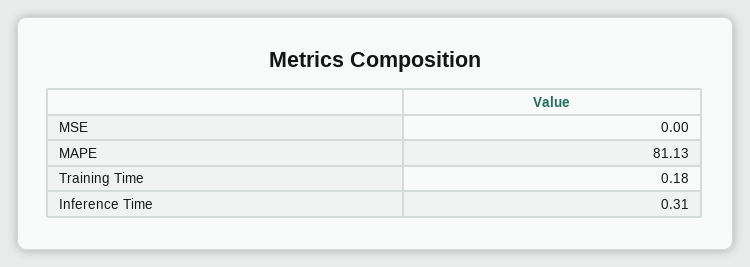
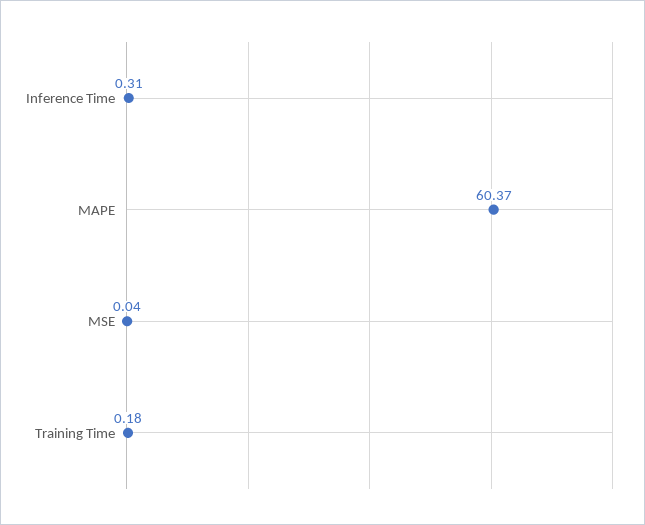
  {
-   "MSE": 0,
+   "MSE": 0.04,
-   "MAPE": 81.13,
+   "MAPE": 60.37,
    "Training Time": 0.18,
    "Inference Time": 0.31
  }

